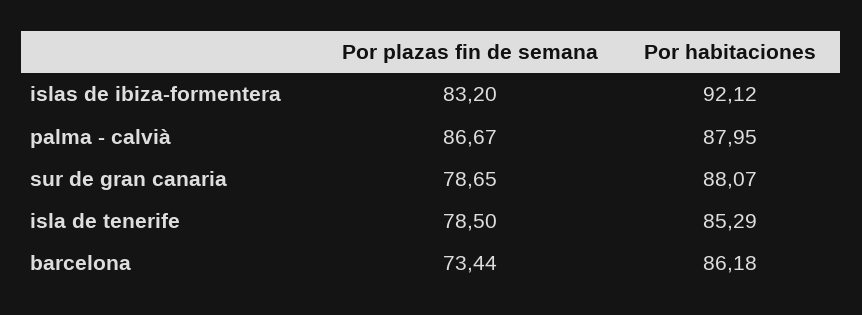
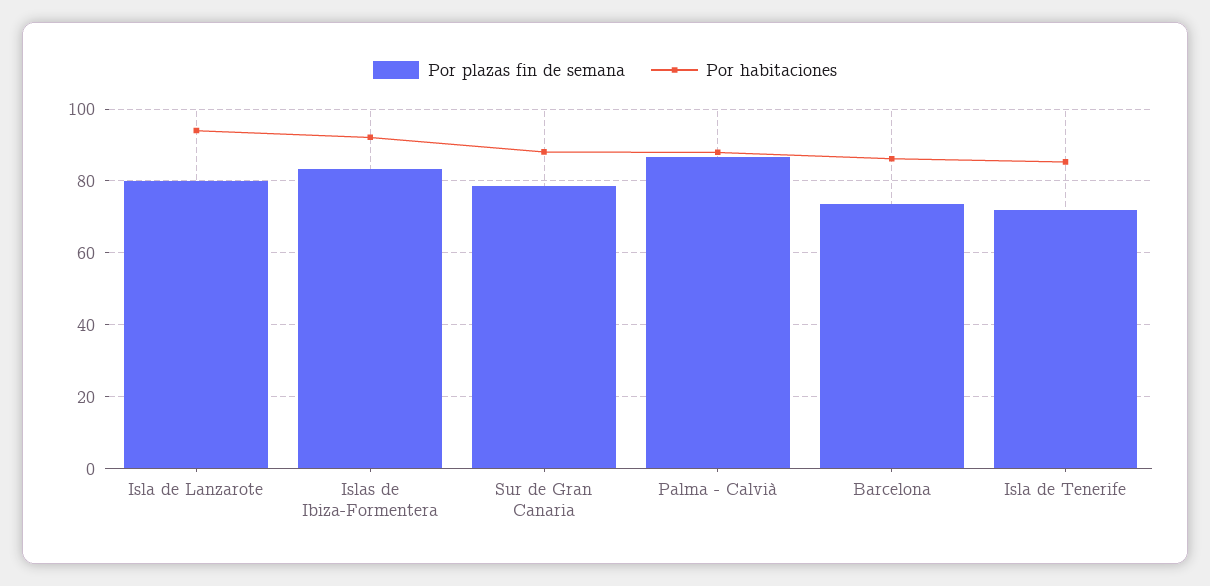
  {
    "Por plazas fin de semana": {
      "islas de ibiza-formentera": 83.2,
      "palma - calvià": 86.67,
      "sur de gran canaria": 78.65,
-     "isla de tenerife": 78.5,
+     "isla de tenerife": 72,
-     "barcelona": 73.44
+     "barcelona": 73.44,
+     "Isla de Lanzarote": 80
    },
    "Por habitaciones": {
      "islas de ibiza-formentera": 92.12,
      "palma - calvià": 87.95,
      "sur de gran canaria": 88.07,
      "isla de tenerife": 85.29,
-     "barcelona": 86.18
+     "barcelona": 86.18,
+     "Isla de Lanzarote": 94
    }
  }

